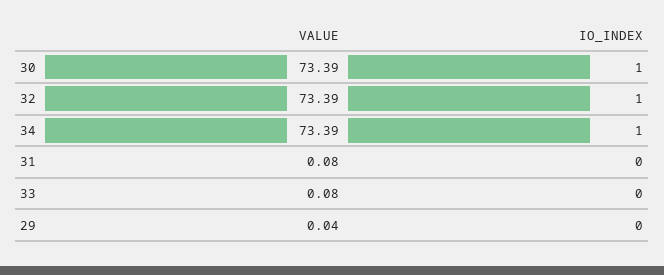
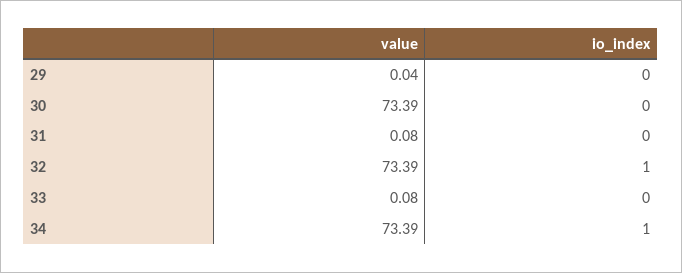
  {
    "VALUE": {
      "30": 73.39,
      "32": 73.39,
      "34": 73.39,
      "31": 0.08,
      "33": 0.08,
      "29": 0.04
    },
    "IO_INDEX": {
-     "30": 1,
+     "30": 0,
      "32": 1,
      "34": 1,
      "31": 0,
      "33": 0,
      "29": 0
    }
  }

